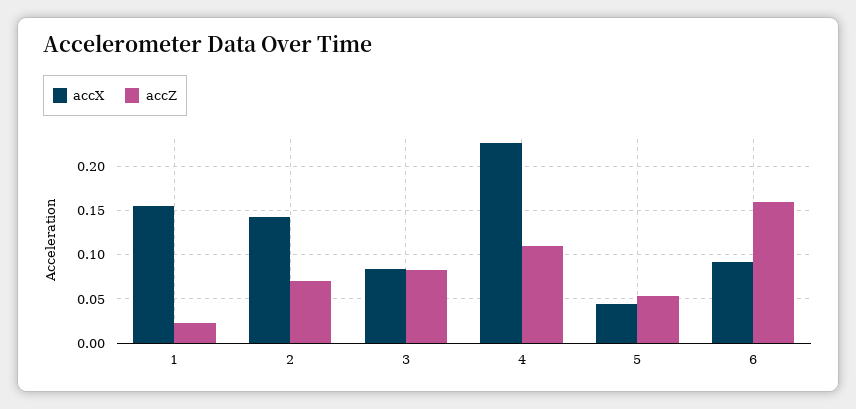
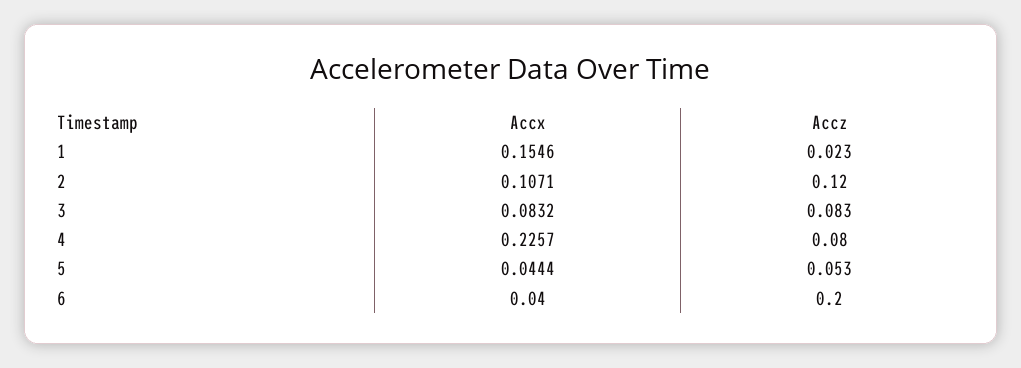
  {
    "accX": {
      "1": 0.1546,
-     "2": 0.14,
+     "2": 0.1071,
      "3": 0.0832,
      "4": 0.2257,
      "5": 0.0444,
-     "6": 0.09
+     "6": 0.04
    },
    "accZ": {
      "1": 0.023,
-     "2": 0.07,
+     "2": 0.12,
      "3": 0.083,
-     "4": 0.11,
+     "4": 0.08,
      "5": 0.053,
-     "6": 0.16
+     "6": 0.2
    }
  }

